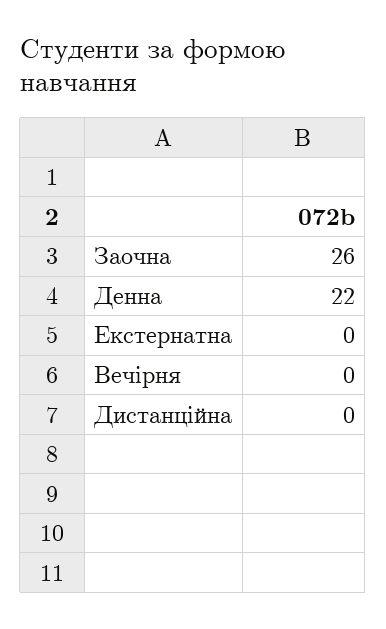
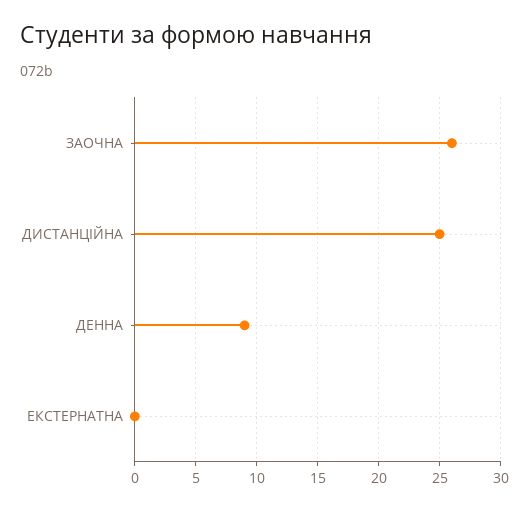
  {
    "Заочна": 26,
-   "Денна": 22,
+   "Денна": 9,
    "Екстернатна": 0,
-   "Вечірня": 0,
-   "Дистанційна": 0
+   "Дистанційна": 25
  }

